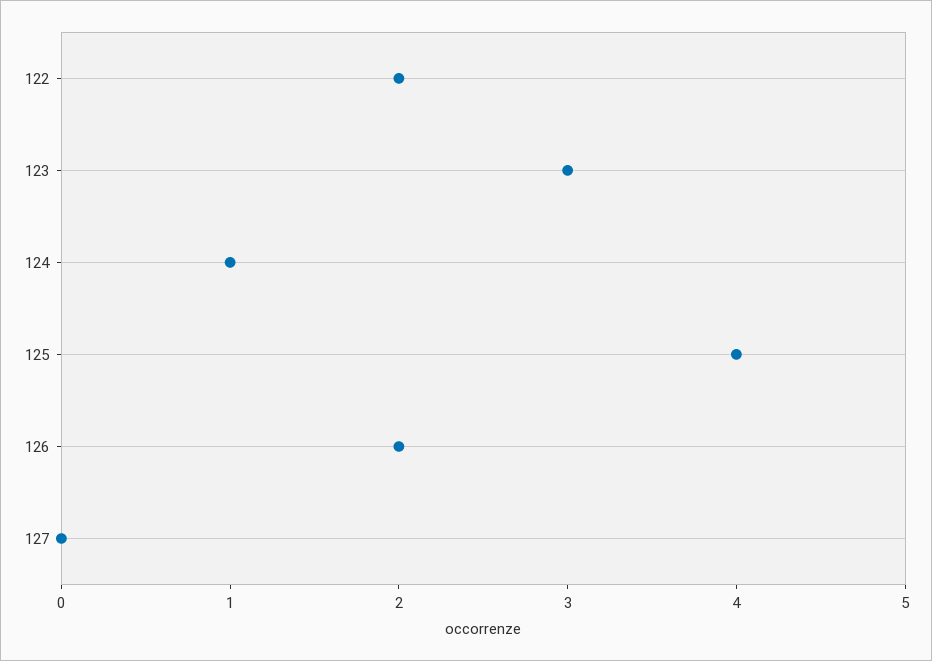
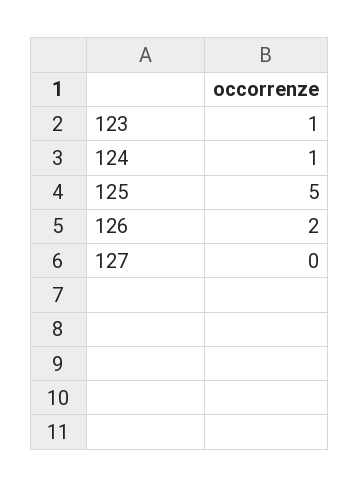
  {
-   "122": 2,
-   "123": 3,
+   "123": 1,
    "124": 1,
-   "125": 4,
+   "125": 5,
    "126": 2,
    "127": 0
  }

